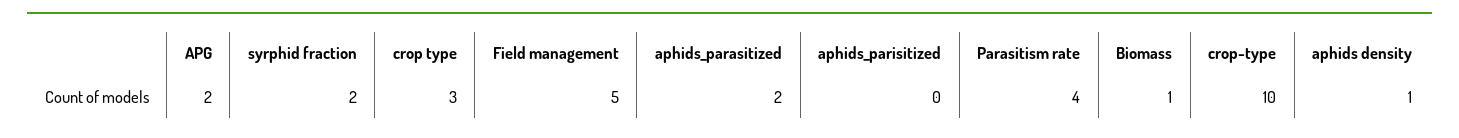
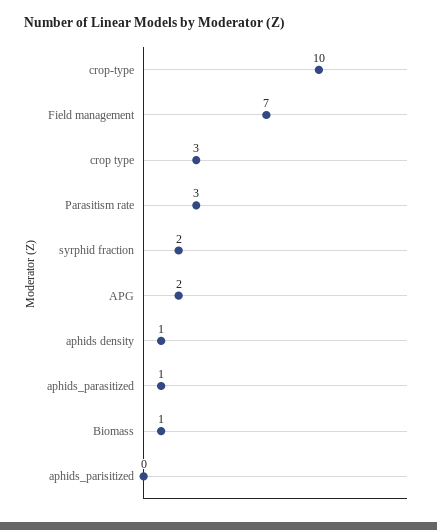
  {
    "APG": 2,
    "syrphid fraction": 2,
    "crop type": 3,
-   "Field management": 5,
+   "Field management": 7,
-   "aphids_parasitized": 2,
+   "aphids_parasitized": 1,
    "aphids_parisitized": 0,
-   "Parasitism rate": 4,
+   "Parasitism rate": 3,
    "Biomass": 1,
    "crop-type": 10,
    "aphids density": 1
  }

